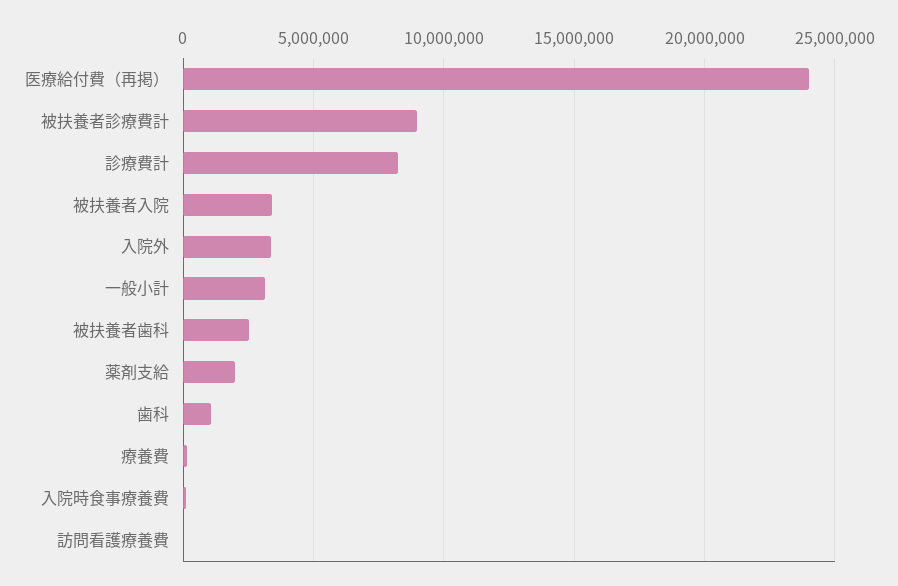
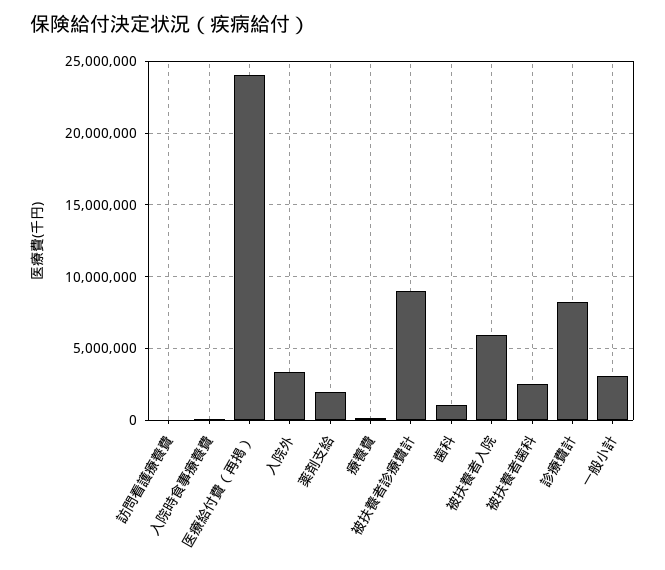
  {
    "医療給付費（再掲）": 24000000,
    "被扶養者診療費計": 9000000,
    "診療費計": 8000000,
-   "被扶養者入院": 3500000,
+   "被扶養者入院": 6000000,
    "入院外": 3500000,
    "一般小計": 3000000,
    "被扶養者歯科": 2500000,
    "薬剤支給": 2000000,
    "歯科": 1000000,
    "療養費": 0,
    "入院時食事療養費": 0,
    "訪問看護療養費": 0
  }

